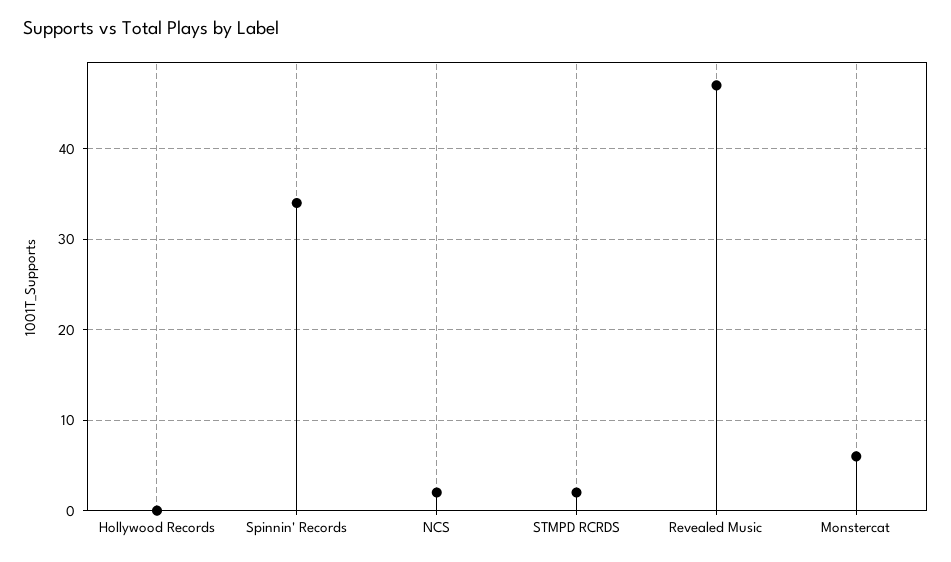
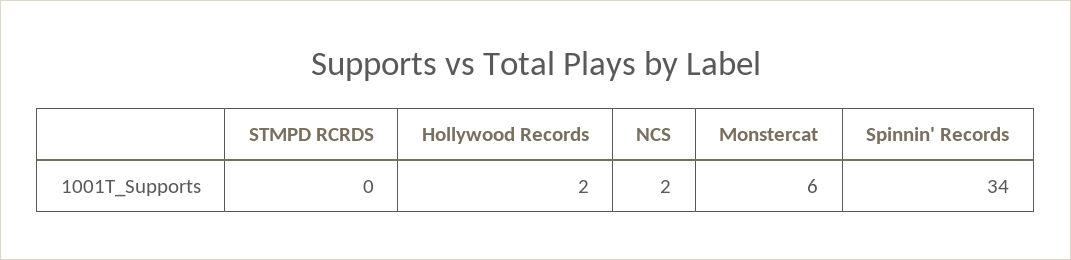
  {
-   "Hollywood Records": 0,
+   "Hollywood Records": 2,
    "Spinnin' Records": 34,
    "NCS": 2,
-   "STMPD RCRDS": 2,
+   "STMPD RCRDS": 0,
-   "Revealed Music": 47,
    "Monstercat": 6
  }

